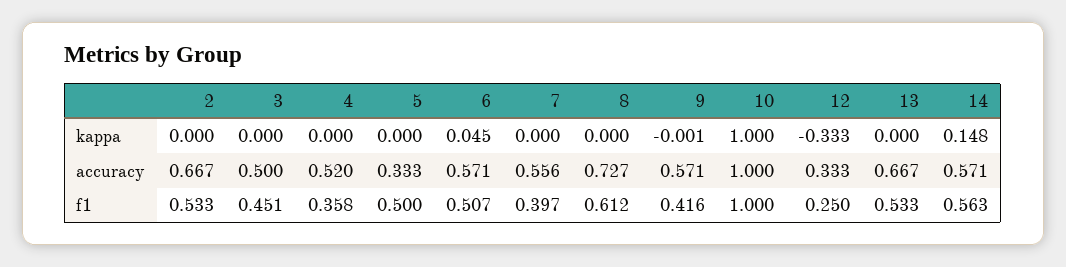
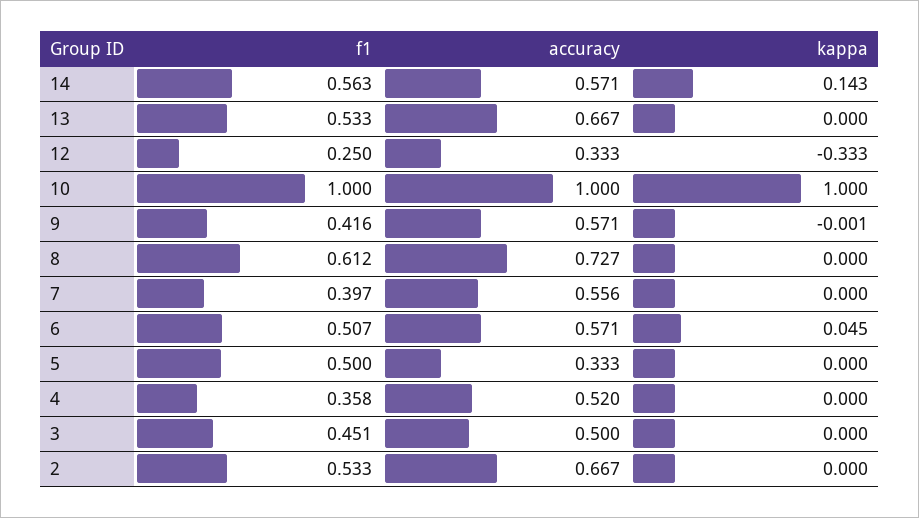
  {
    "2": {
      "kappa": 0,
      "accuracy": 0.667,
      "f1": 0.533
    },
    "3": {
      "kappa": 0,
      "accuracy": 0.5,
      "f1": 0.451
    },
    "4": {
      "kappa": 0,
      "accuracy": 0.52,
      "f1": 0.358
    },
    "5": {
      "kappa": 0,
      "accuracy": 0.333,
      "f1": 0.5
    },
    "6": {
      "kappa": 0.045,
      "accuracy": 0.571,
      "f1": 0.507
    },
    "7": {
      "kappa": 0,
      "accuracy": 0.556,
      "f1": 0.397
    },
    "8": {
      "kappa": 0,
      "accuracy": 0.727,
      "f1": 0.612
    },
    "9": {
      "kappa": -0.001,
      "accuracy": 0.571,
      "f1": 0.416
    },
    "10": {
      "kappa": 1,
      "accuracy": 1,
      "f1": 1
    },
    "12": {
      "kappa": -0.333,
      "accuracy": 0.333,
      "f1": 0.25
    },
    "13": {
      "kappa": 0,
      "accuracy": 0.667,
      "f1": 0.533
    },
    "14": {
-     "kappa": 0.148,
+     "kappa": 0.143,
      "accuracy": 0.571,
      "f1": 0.563
    }
  }

